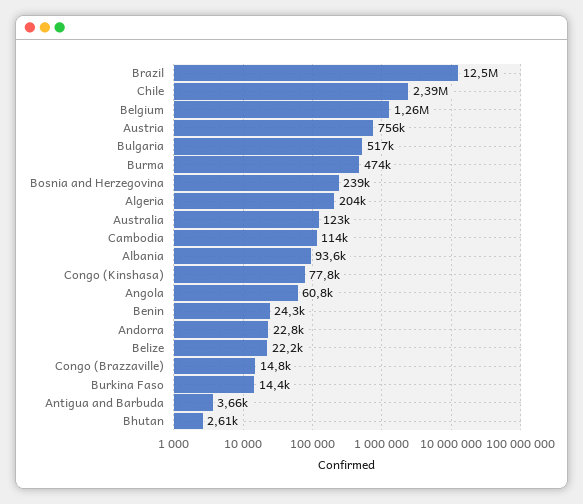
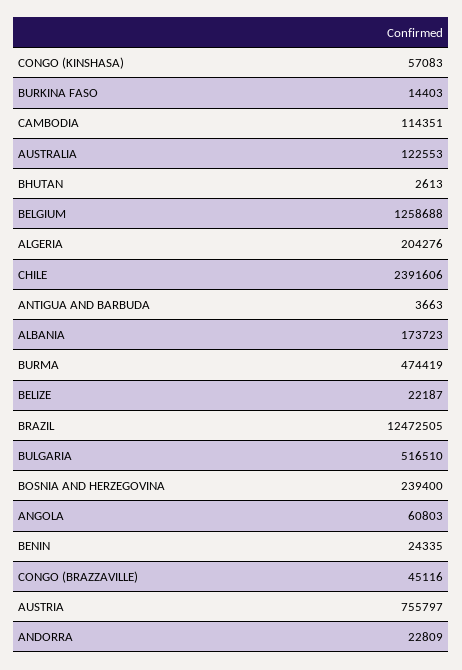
  {
    "Brazil": 12472505,
    "Chile": 2391606,
    "Belgium": 1258688,
    "Austria": 755797,
    "Bulgaria": 516510,
    "Burma": 474419,
    "Bosnia and Herzegovina": 239400,
    "Algeria": 204276,
    "Australia": 122553,
    "Cambodia": 114351,
-   "Albania": 93600,
+   "Albania": 173723,
-   "Congo (Kinshasa)": 77800,
+   "Congo (Kinshasa)": 57083,
    "Angola": 60803,
    "Benin": 24335,
    "Andorra": 22809,
    "Belize": 22187,
-   "Congo (Brazzaville)": 14800,
+   "Congo (Brazzaville)": 45116,
    "Burkina Faso": 14403,
    "Antigua and Barbuda": 3663,
    "Bhutan": 2613
  }

